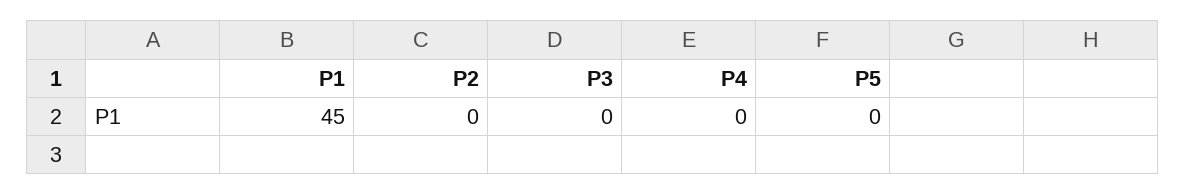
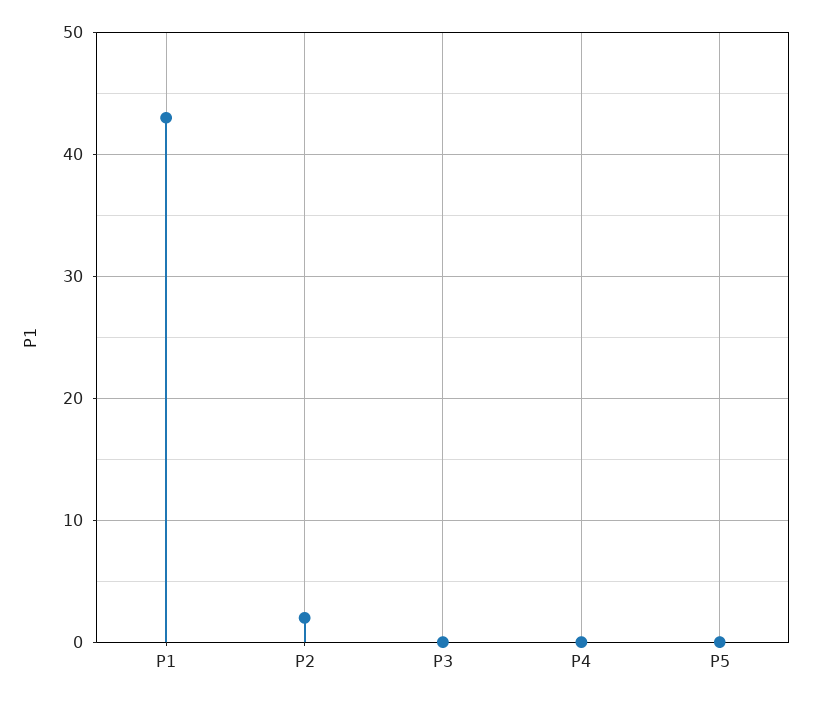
  {
-   "P1": 45,
+   "P1": 43,
-   "P2": 0,
+   "P2": 2,
    "P3": 0,
    "P4": 0,
    "P5": 0
  }

